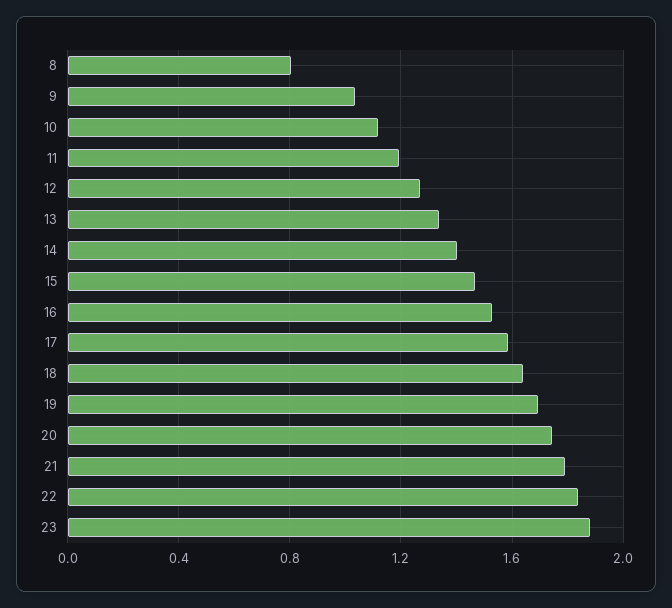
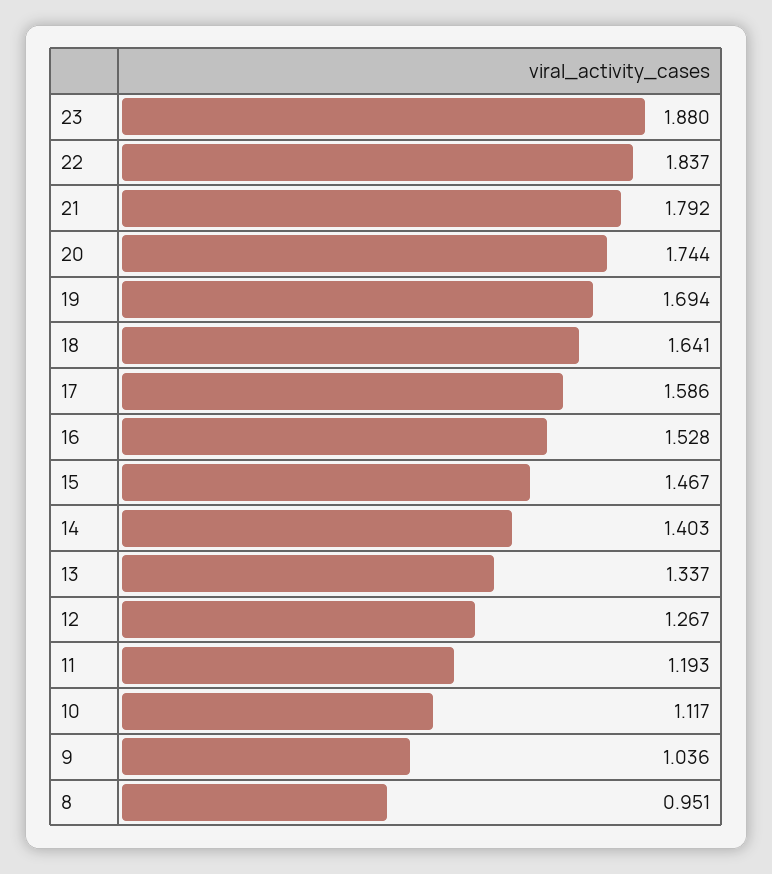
  {
-   "8": 0.8,
+   "8": 0.951,
    "9": 1.036,
    "10": 1.117,
    "11": 1.193,
    "12": 1.267,
    "13": 1.337,
    "14": 1.403,
    "15": 1.467,
    "16": 1.528,
    "17": 1.586,
    "18": 1.641,
    "19": 1.694,
    "20": 1.744,
    "21": 1.792,
    "22": 1.837,
    "23": 1.88
  }

